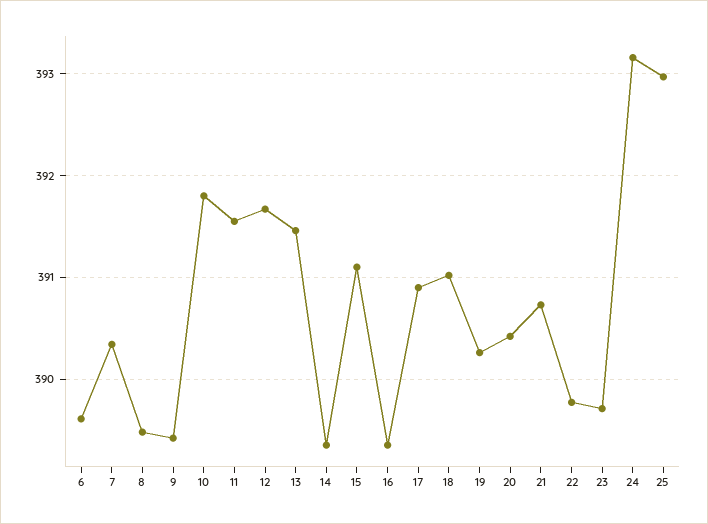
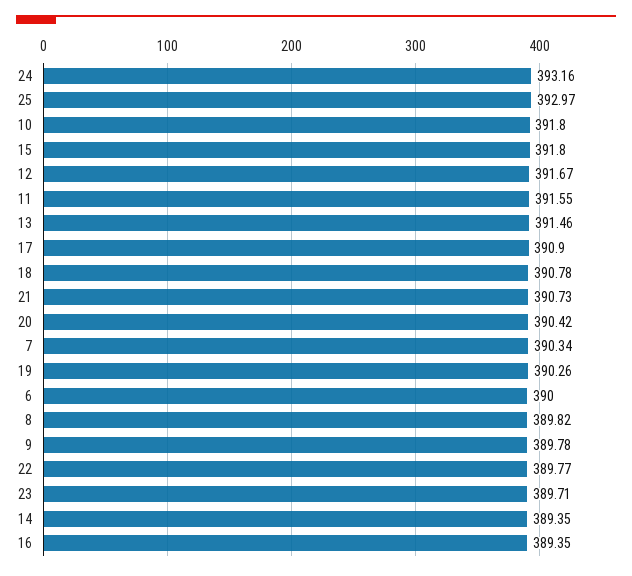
  {
-   "6": 389.6,
+   "6": 390,
    "7": 390.34,
-   "8": 389.5,
+   "8": 389.82,
-   "9": 389.4,
+   "9": 389.78,
    "10": 391.8,
    "11": 391.55,
    "12": 391.67,
    "13": 391.46,
    "14": 389.35,
-   "15": 391.1,
+   "15": 391.8,
    "16": 389.35,
    "17": 390.9,
-   "18": 391,
+   "18": 390.78,
    "19": 390.26,
    "20": 390.42,
    "21": 390.73,
    "22": 389.77,
    "23": 389.71,
    "24": 393.16,
    "25": 392.97
  }

